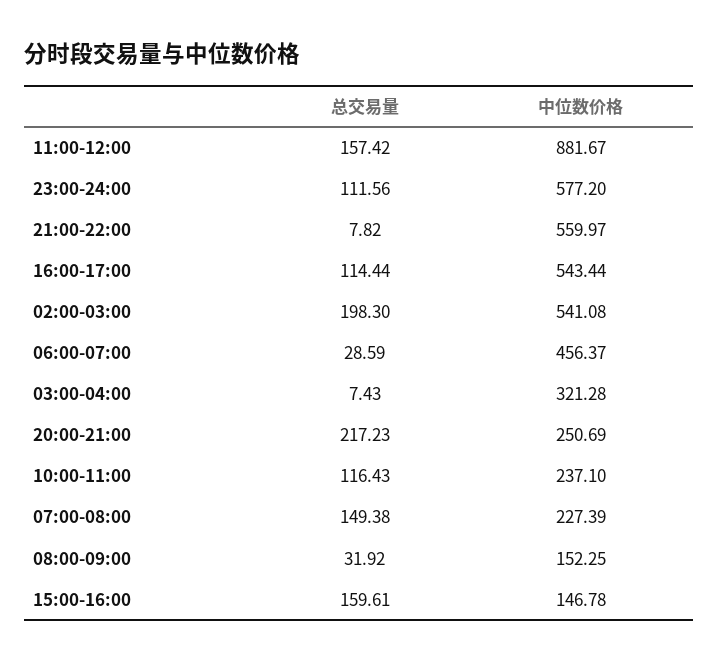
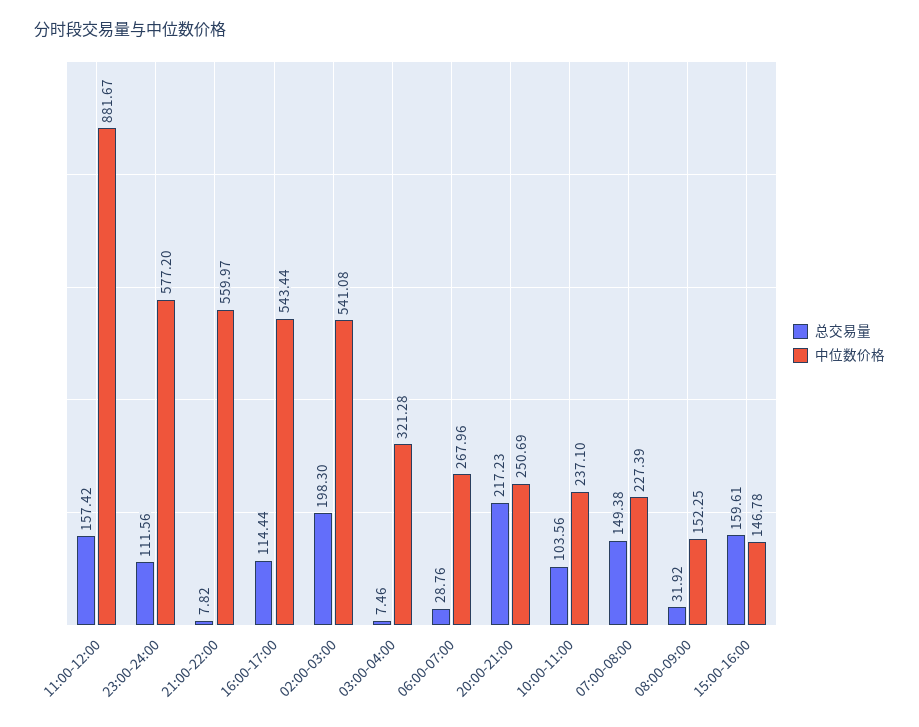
  {
    "总交易量": {
      "11:00-12:00": 157.42,
      "23:00-24:00": 111.56,
      "21:00-22:00": 7.82,
      "16:00-17:00": 114.44,
      "02:00-03:00": 198.3,
-     "06:00-07:00": 28.59,
+     "06:00-07:00": 28.76,
-     "03:00-04:00": 7.43,
+     "03:00-04:00": 7.46,
      "20:00-21:00": 217.23,
-     "10:00-11:00": 116.43,
+     "10:00-11:00": 103.56,
      "07:00-08:00": 149.38,
      "08:00-09:00": 31.92,
      "15:00-16:00": 159.61
    },
    "中位数价格": {
      "11:00-12:00": 881.67,
      "23:00-24:00": 577.2,
      "21:00-22:00": 559.97,
      "16:00-17:00": 543.44,
      "02:00-03:00": 541.08,
-     "06:00-07:00": 456.37,
+     "06:00-07:00": 267.96,
      "03:00-04:00": 321.28,
      "20:00-21:00": 250.69,
      "10:00-11:00": 237.1,
      "07:00-08:00": 227.39,
      "08:00-09:00": 152.25,
      "15:00-16:00": 146.78
    }
  }

